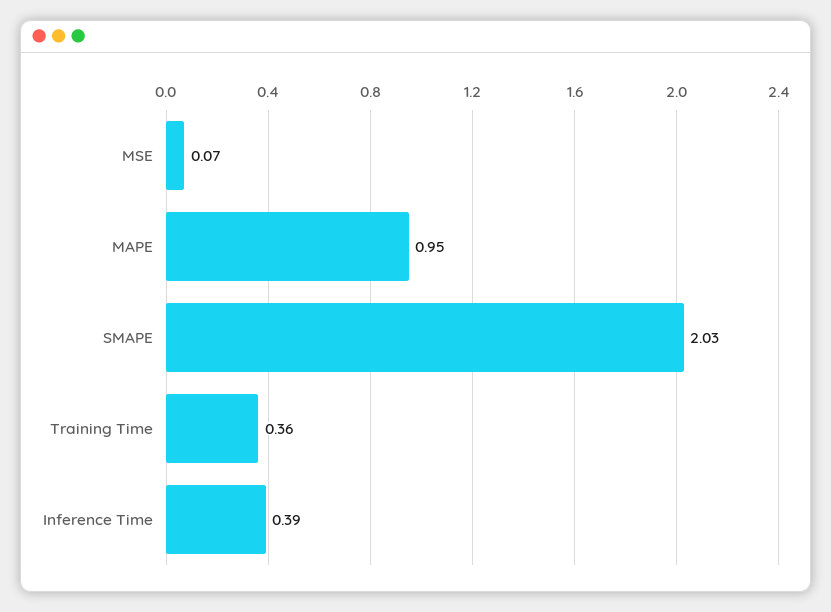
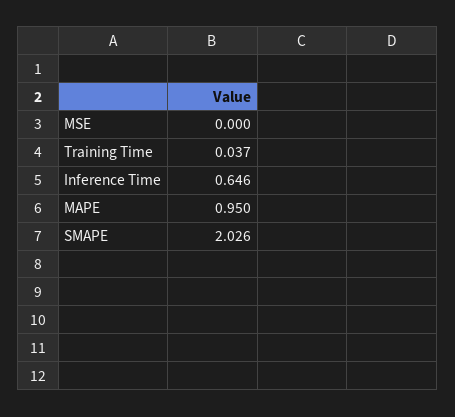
  {
-   "MSE": 0.07,
+   "MSE": 0,
    "MAPE": 0.95,
    "SMAPE": 2.026,
-   "Training Time": 0.36,
+   "Training Time": 0.037,
-   "Inference Time": 0.39
+   "Inference Time": 0.646
  }

